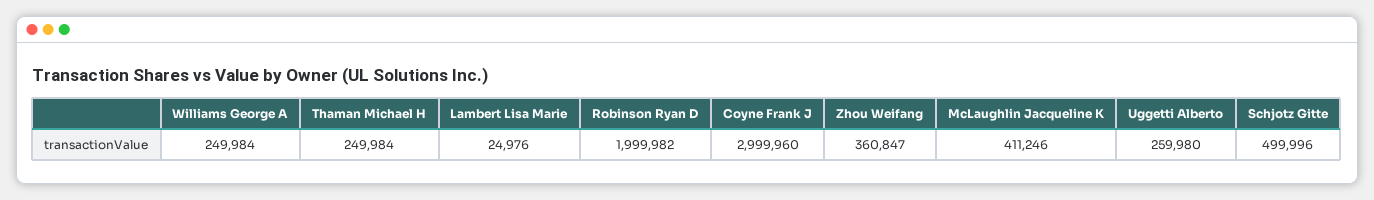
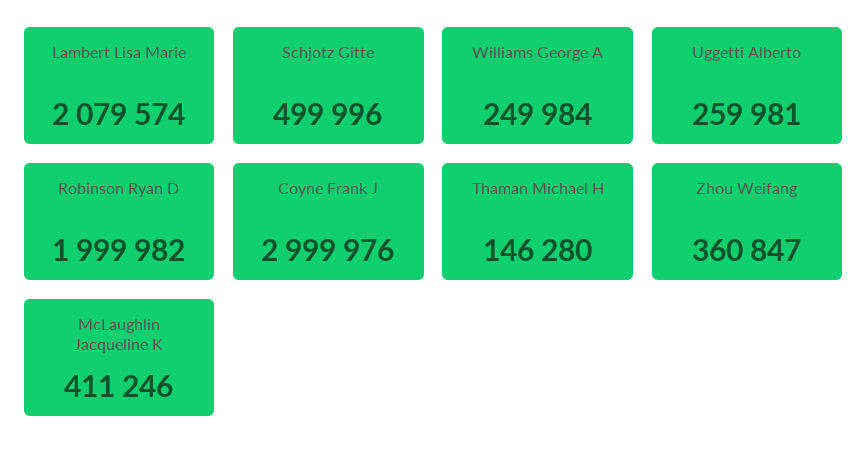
  {
    "Williams George A": 249984,
-   "Thaman Michael H": 249984,
+   "Thaman Michael H": 146280,
-   "Lambert Lisa Marie": 24976,
+   "Lambert Lisa Marie": 2079574,
    "Robinson Ryan D": 1999982,
-   "Coyne Frank J": 2999960,
+   "Coyne Frank J": 2999976,
    "Zhou Weifang": 360847,
    "McLaughlin Jacqueline K": 411246,
-   "Uggetti Alberto": 259980,
+   "Uggetti Alberto": 259981,
    "Schjotz Gitte": 499996
  }

